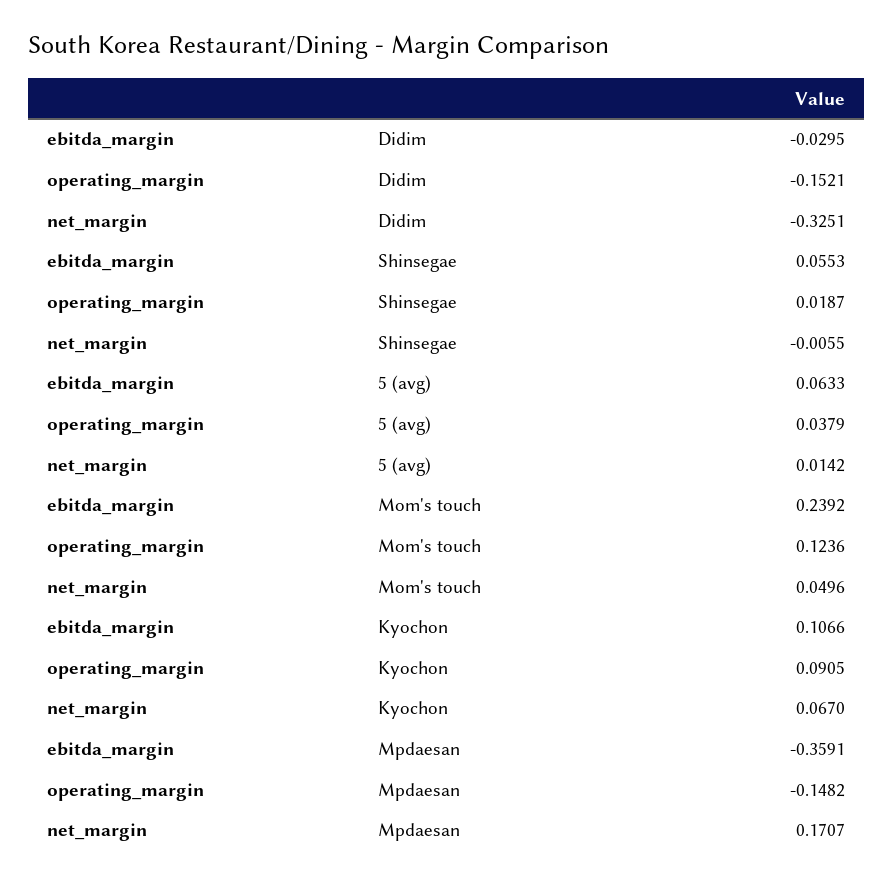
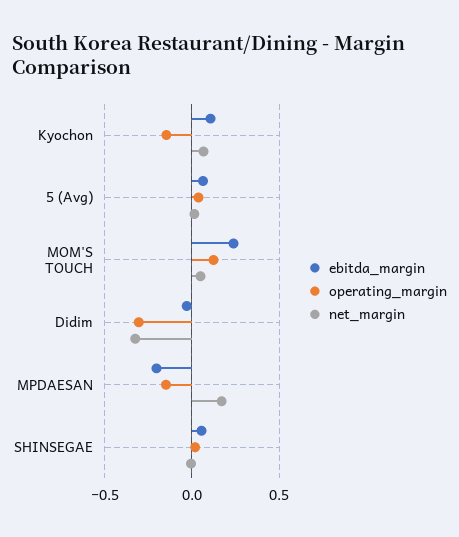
  {
    "ebitda_margin": {
      "Didim": -0.0295,
      "Shinsegae": 0.0553,
      "5 (avg)": 0.0633,
      "Mom's touch": 0.2392,
      "Kyochon": 0.1066,
-     "Mpdaesan": -0.3591
+     "Mpdaesan": -0.2
    },
    "operating_margin": {
-     "Didim": -0.1521,
+     "Didim": -0.3,
      "Shinsegae": 0.0187,
      "5 (avg)": 0.0379,
      "Mom's touch": 0.1236,
-     "Kyochon": 0.0905,
+     "Kyochon": -0.15,
      "Mpdaesan": -0.1482
    },
    "net_margin": {
      "Didim": -0.3251,
      "Shinsegae": -0.0055,
      "5 (avg)": 0.0142,
      "Mom's touch": 0.0496,
      "Kyochon": 0.067,
      "Mpdaesan": 0.1707
    }
  }

